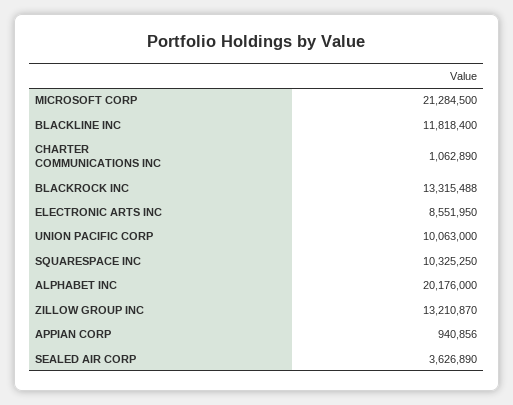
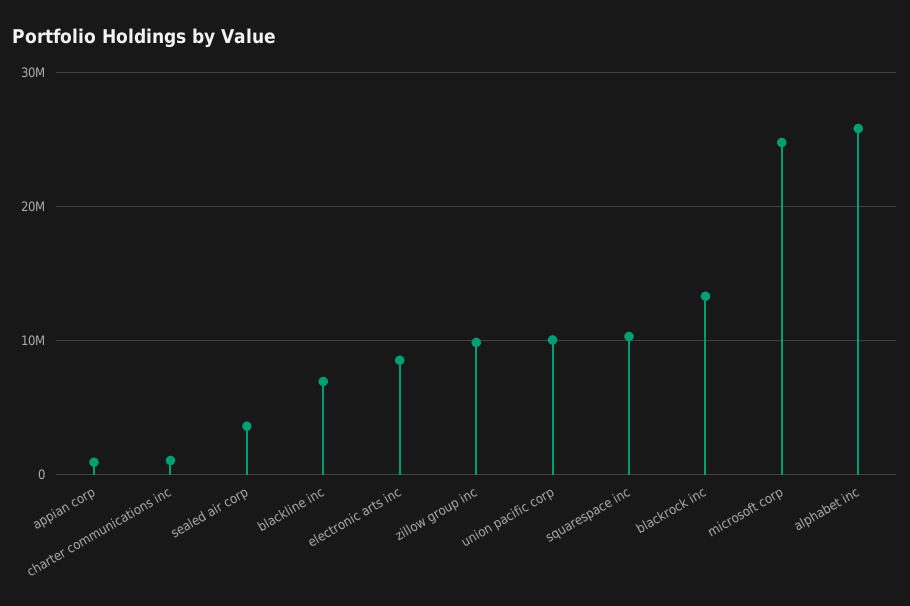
  {
-   "MICROSOFT CORP": 21284500,
+   "MICROSOFT CORP": 25000000,
-   "BLACKLINE INC": 11818400,
+   "BLACKLINE INC": 7000000,
    "CHARTER COMMUNICATIONS INC": 1062890,
    "BLACKROCK INC": 13315488,
    "ELECTRONIC ARTS INC": 8551950,
    "UNION PACIFIC CORP": 10063000,
    "SQUARESPACE INC": 10325250,
-   "ALPHABET INC": 20176000,
+   "ALPHABET INC": 26000000,
-   "ZILLOW GROUP INC": 13210870,
+   "ZILLOW GROUP INC": 10000000,
    "APPIAN CORP": 940856,
    "SEALED AIR CORP": 3626890
  }

